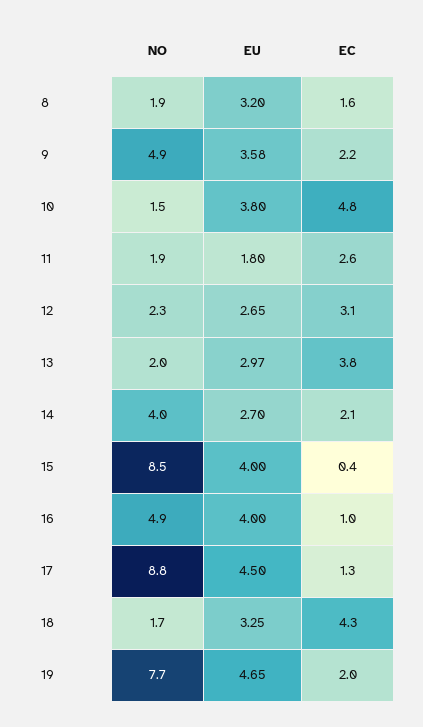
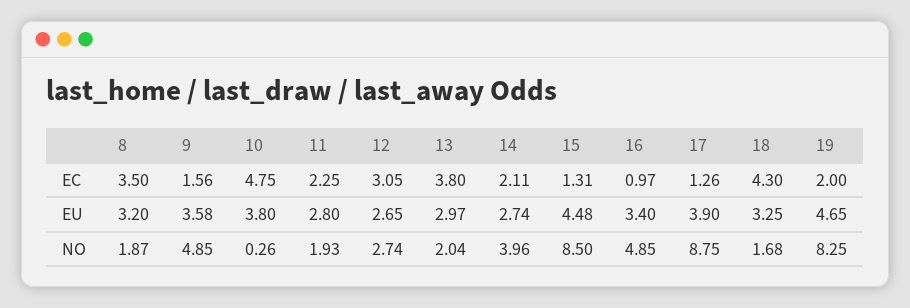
  {
    "NO": {
      "8": 1.87,
      "9": 4.85,
-     "10": 1.5,
+     "10": 0.26,
      "11": 1.93,
-     "12": 2.3,
+     "12": 2.74,
      "13": 2.04,
      "14": 3.96,
      "15": 8.5,
      "16": 4.85,
      "17": 8.75,
      "18": 1.68,
-     "19": 7.7
+     "19": 8.25
    },
    "EU": {
      "8": 3.2,
      "9": 3.58,
      "10": 3.8,
-     "11": 1.8,
+     "11": 2.8,
      "12": 2.65,
      "13": 2.97,
-     "14": 2.7,
+     "14": 2.74,
-     "15": 4,
+     "15": 4.48,
-     "16": 4,
+     "16": 3.4,
-     "17": 4.5,
+     "17": 3.9,
      "18": 3.25,
      "19": 4.65
    },
    "EC": {
-     "8": 1.6,
+     "8": 3.5,
-     "9": 2.2,
+     "9": 1.56,
      "10": 4.75,
-     "11": 2.6,
+     "11": 2.25,
      "12": 3.05,
      "13": 3.8,
      "14": 2.11,
-     "15": 0.4,
+     "15": 1.31,
      "16": 0.97,
      "17": 1.26,
      "18": 4.3,
      "19": 2
    }
  }

